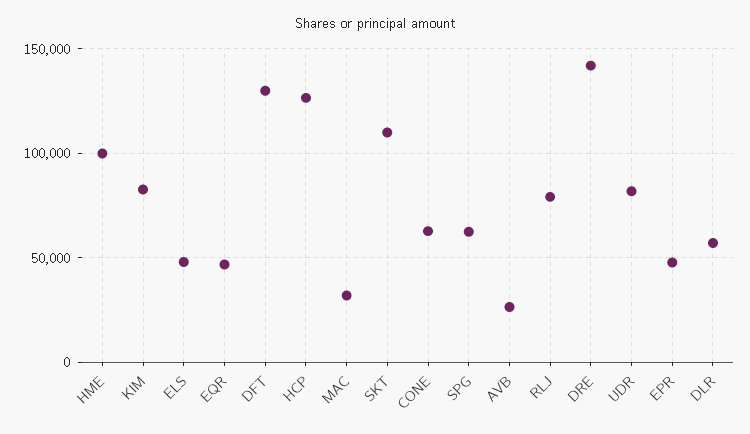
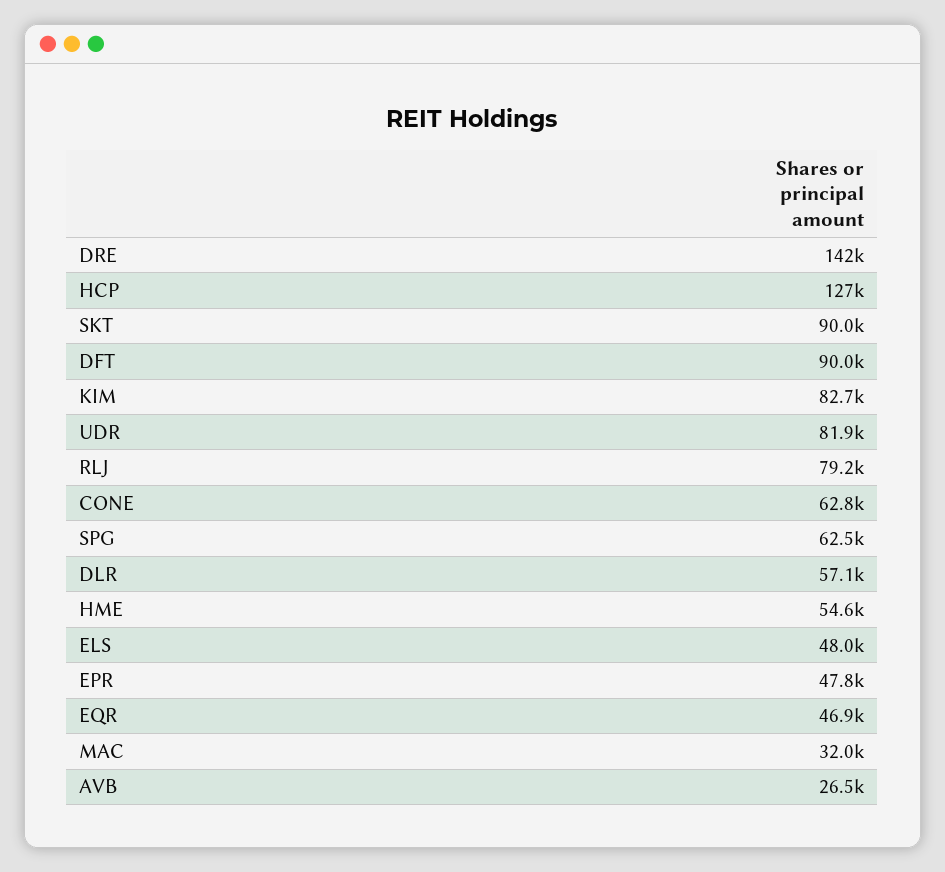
  {
-   "HME": 100000,
+   "HME": 54600,
    "KIM": 82700,
    "ELS": 48000,
    "EQR": 46900,
-   "DFT": 130000,
+   "DFT": 90000,
    "HCP": 127000,
    "MAC": 32000,
-   "SKT": 110000,
+   "SKT": 90000,
    "CONE": 62800,
    "SPG": 62500,
    "AVB": 26500,
    "RLJ": 79200,
    "DRE": 142000,
    "UDR": 81900,
    "EPR": 47800,
    "DLR": 57100
  }

